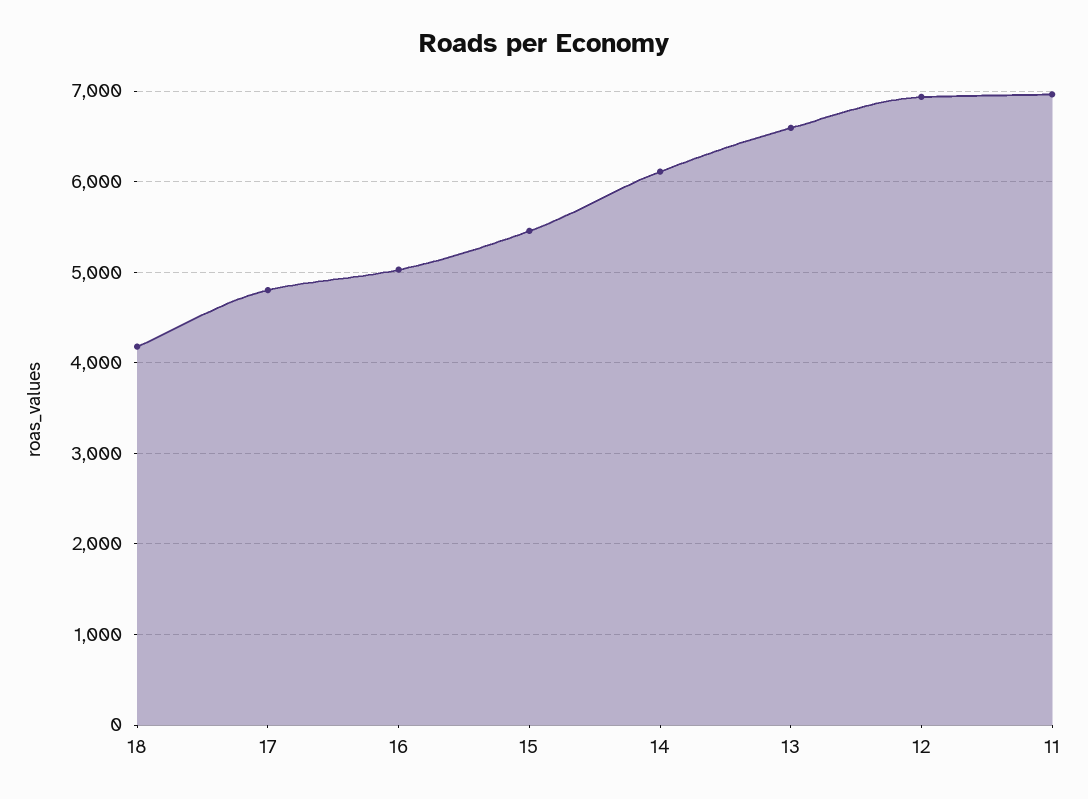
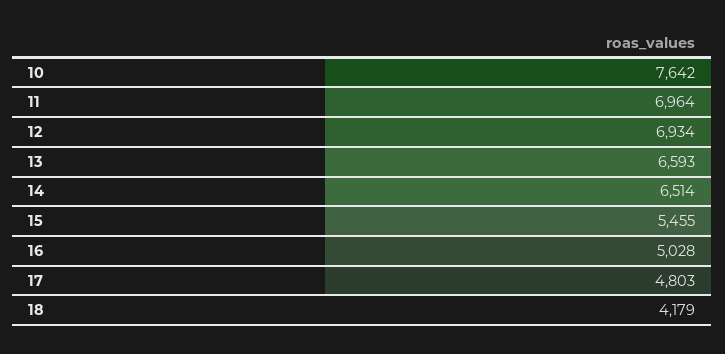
  {
    "18": 4179,
    "17": 4803,
    "16": 5028,
    "15": 5455,
-   "14": 6100,
+   "14": 6514,
    "13": 6593,
    "12": 6934,
-   "11": 6964
+   "11": 6964,
+   "10": 7642
  }

